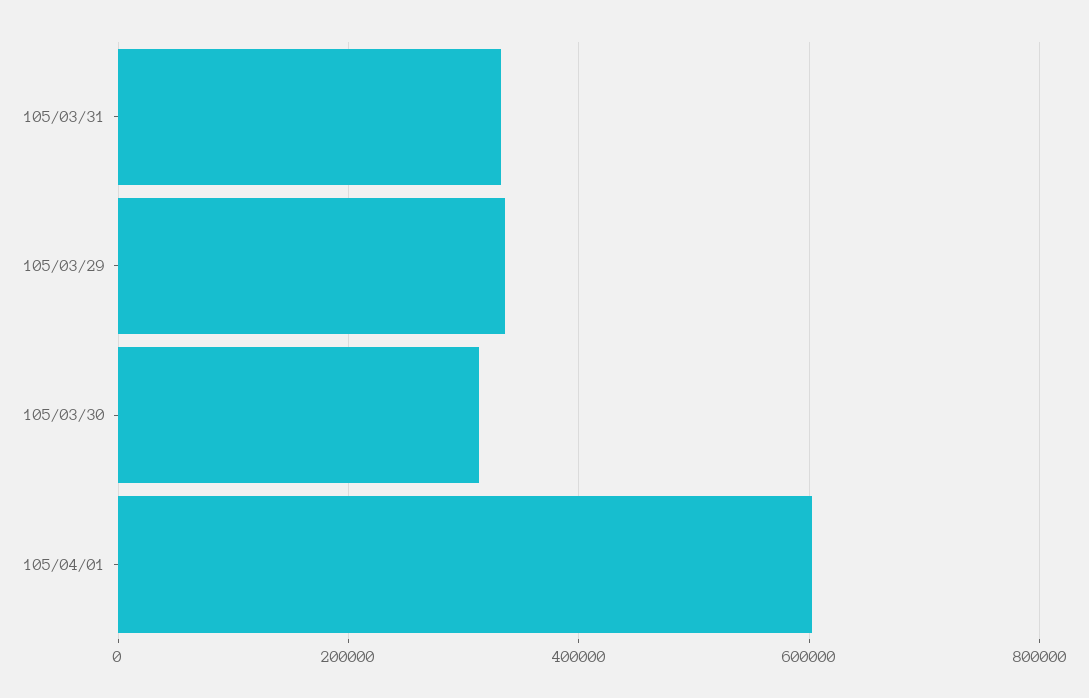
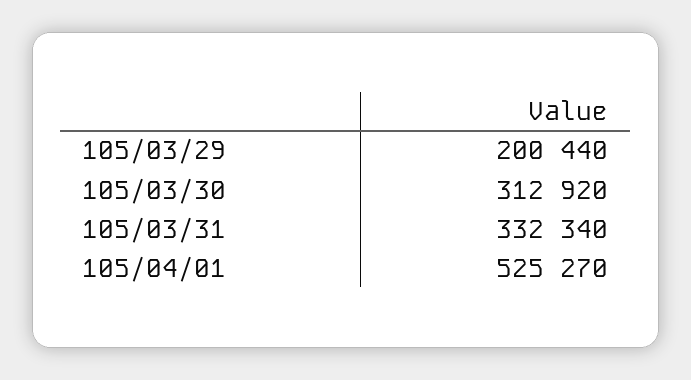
  {
    "105/03/31": 332340,
-   "105/03/29": 340000,
+   "105/03/29": 200440,
    "105/03/30": 312920,
-   "105/04/01": 600000
+   "105/04/01": 525270
  }

